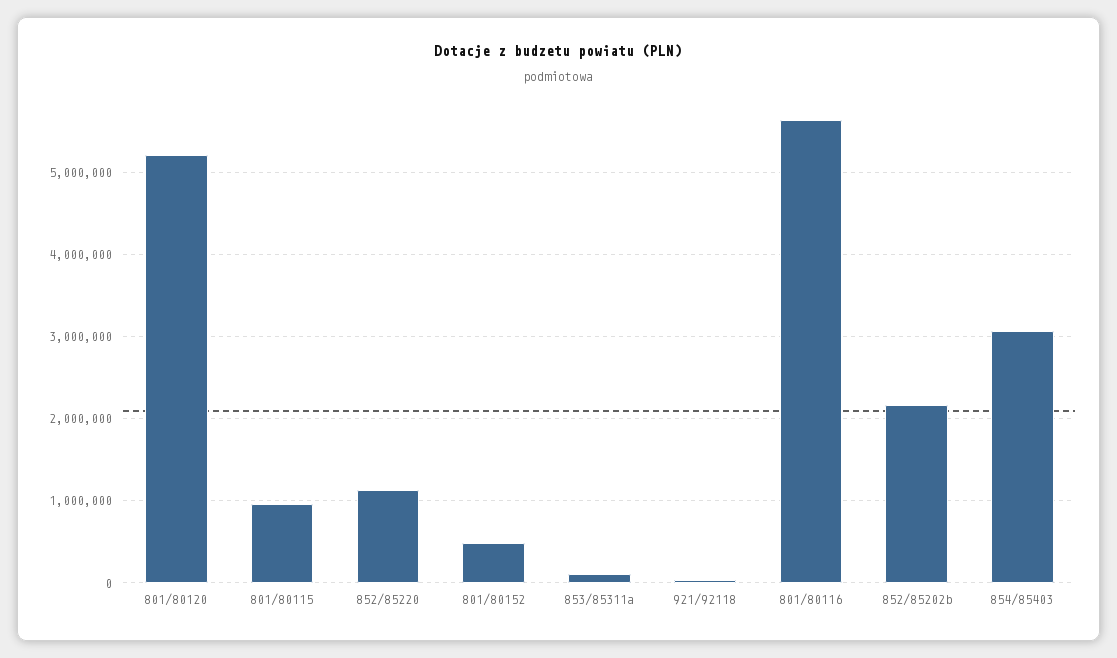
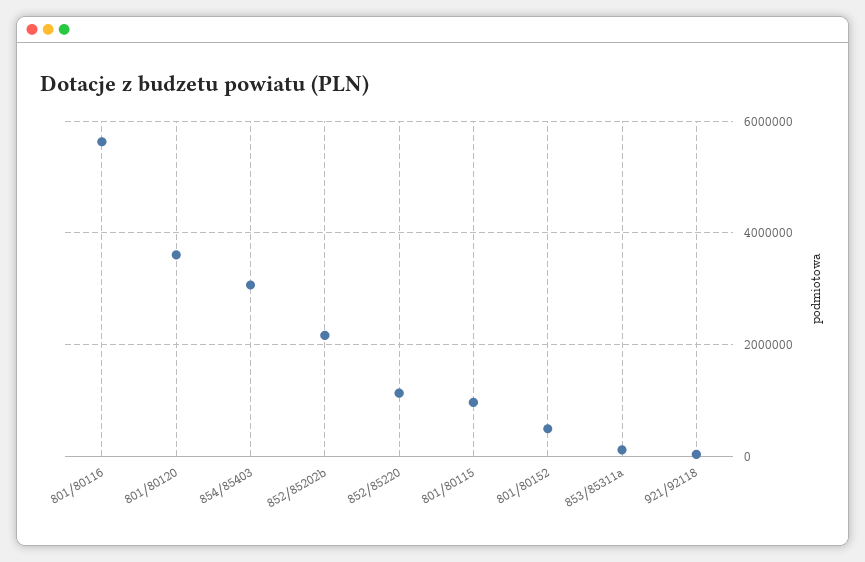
  {
-   "801/80120": 5200000,
+   "801/80120": 3600000,
    "801/80115": 1000000,
    "852/85220": 1100000,
    "801/80152": 500000,
    "853/85311a": 100000,
    "921/92118": 0,
    "801/80116": 5600000,
    "852/85202b": 2200000,
    "854/85403": 3100000
  }

